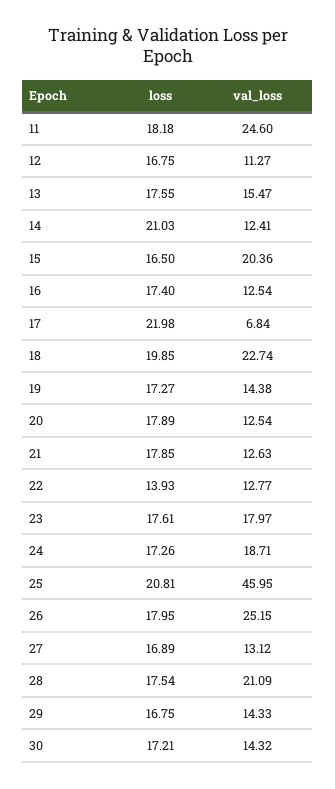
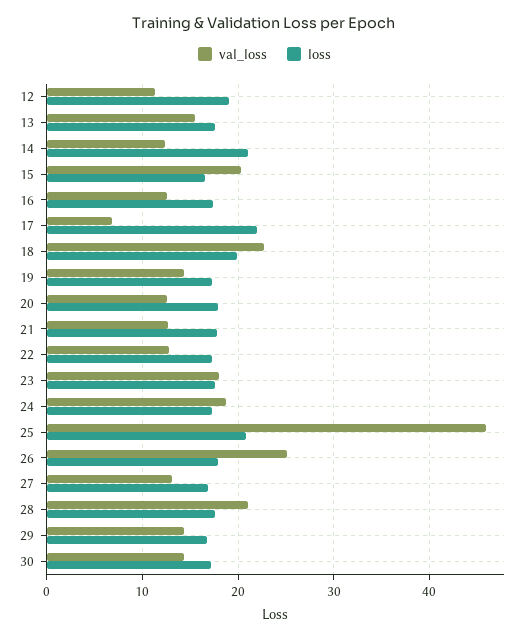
  {
    "loss": {
-     "11": 18.18,
-     "12": 16.75,
+     "12": 19,
      "13": 17.55,
      "14": 21.03,
      "15": 16.5,
      "16": 17.4,
      "17": 21.98,
      "18": 19.85,
      "19": 17.27,
      "20": 17.89,
      "21": 17.85,
-     "22": 13.93,
+     "22": 17,
      "23": 17.61,
      "24": 17.26,
      "25": 20.81,
      "26": 17.95,
      "27": 16.89,
      "28": 17.54,
      "29": 16.75,
      "30": 17.21
    },
    "val_loss": {
-     "11": 24.6,
      "12": 11.27,
      "13": 15.47,
      "14": 12.41,
      "15": 20.36,
      "16": 12.54,
      "17": 6.84,
      "18": 22.74,
      "19": 14.38,
      "20": 12.54,
      "21": 12.63,
      "22": 12.77,
      "23": 17.97,
      "24": 18.71,
      "25": 45.95,
      "26": 25.15,
      "27": 13.12,
      "28": 21.09,
      "29": 14.33,
      "30": 14.32
    }
  }

